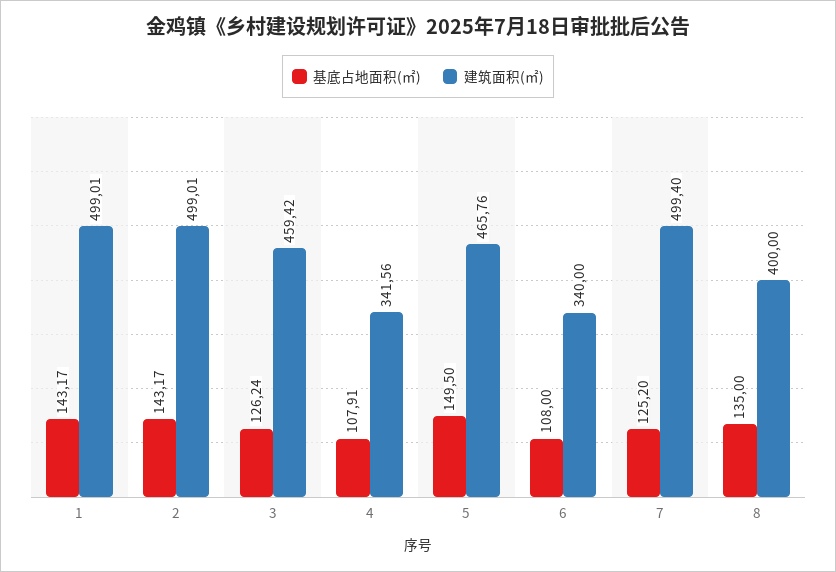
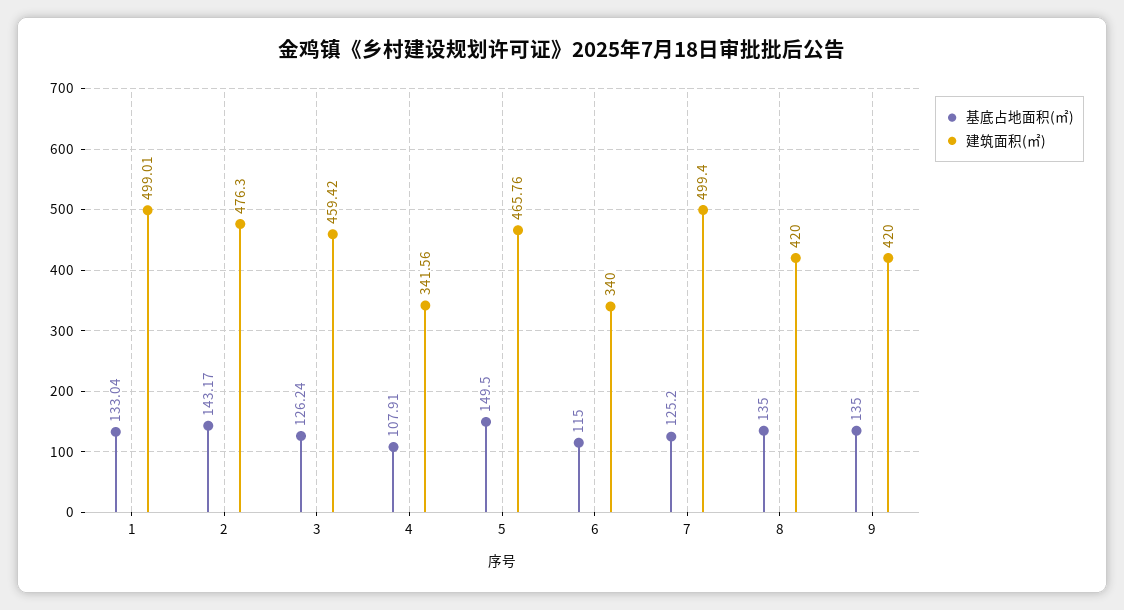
  {
    "基底占地面积(㎡)": {
-     "1": 143.17,
+     "1": 133.04,
      "2": 143.17,
      "3": 126.24,
      "4": 107.91,
      "5": 149.5,
-     "6": 108,
+     "6": 115,
      "7": 125.2,
-     "8": 135
+     "8": 135,
+     "9": 135
    },
    "建筑面积(㎡)": {
      "1": 499.01,
-     "2": 499.01,
+     "2": 476.3,
      "3": 459.42,
      "4": 341.56,
      "5": 465.76,
      "6": 340,
      "7": 499.4,
-     "8": 400
+     "8": 420,
+     "9": 420
    }
  }

